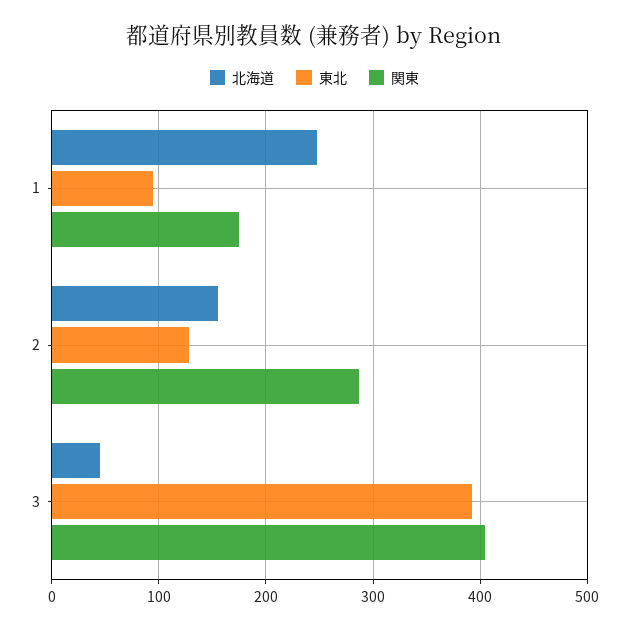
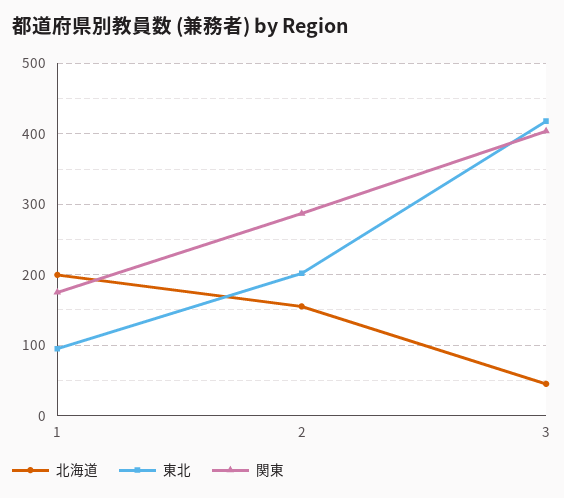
  {
    "北海道": {
-     "1": 250,
+     "1": 200,
      "2": 160,
      "3": 50
    },
    "東北": {
      "1": 100,
-     "2": 130,
+     "2": 200,
-     "3": 390
+     "3": 420
    },
    "関東": {
      "1": 180,
      "2": 290,
      "3": 400
    }
  }

